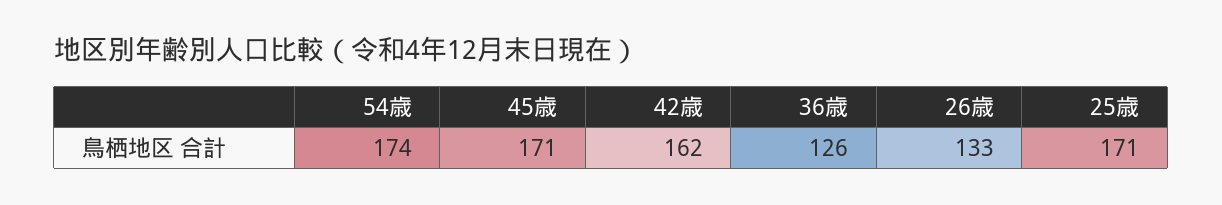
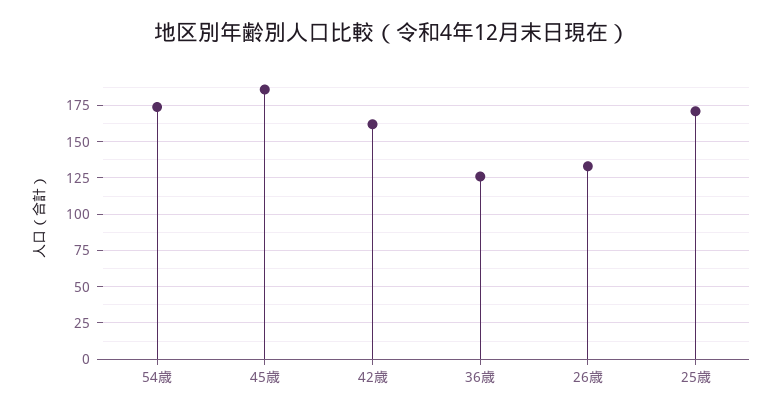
  {
    "54歳": 174,
-   "45歳": 171,
+   "45歳": 185,
    "42歳": 162,
    "36歳": 126,
    "26歳": 133,
    "25歳": 171
  }

